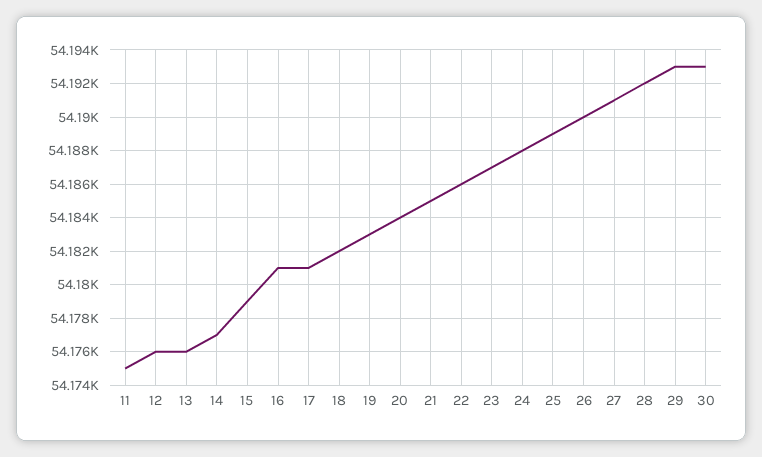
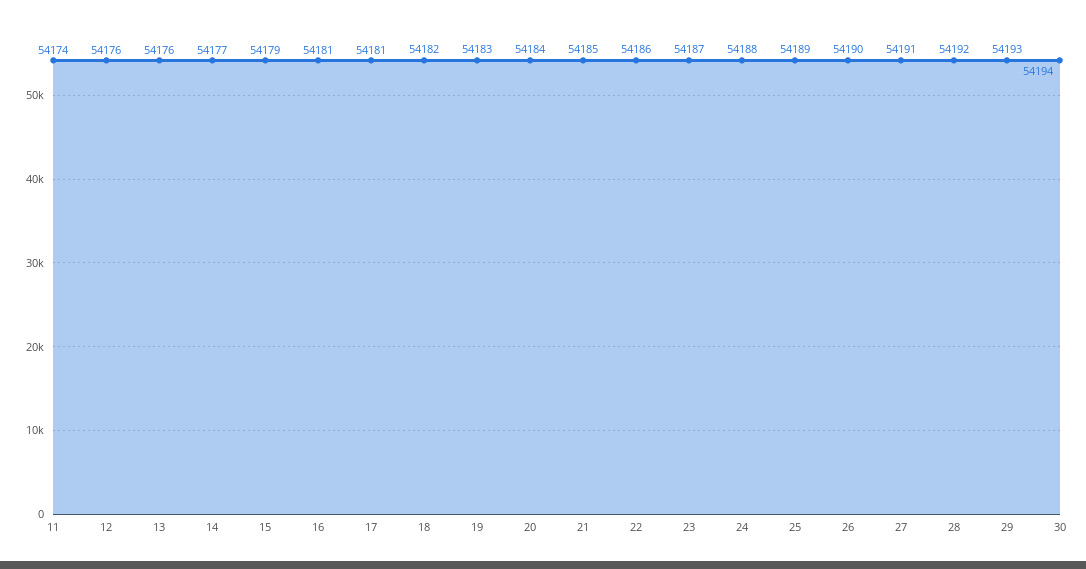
  {
-   "11": 54175,
+   "11": 54174,
    "12": 54176,
    "13": 54176,
    "14": 54177,
    "15": 54179,
    "16": 54181,
    "17": 54181,
    "18": 54182,
    "19": 54183,
    "20": 54184,
    "21": 54185,
    "22": 54186,
    "23": 54187,
    "24": 54188,
    "25": 54189,
    "26": 54190,
    "27": 54191,
    "28": 54192,
    "29": 54193,
-   "30": 54193
+   "30": 54194
  }

